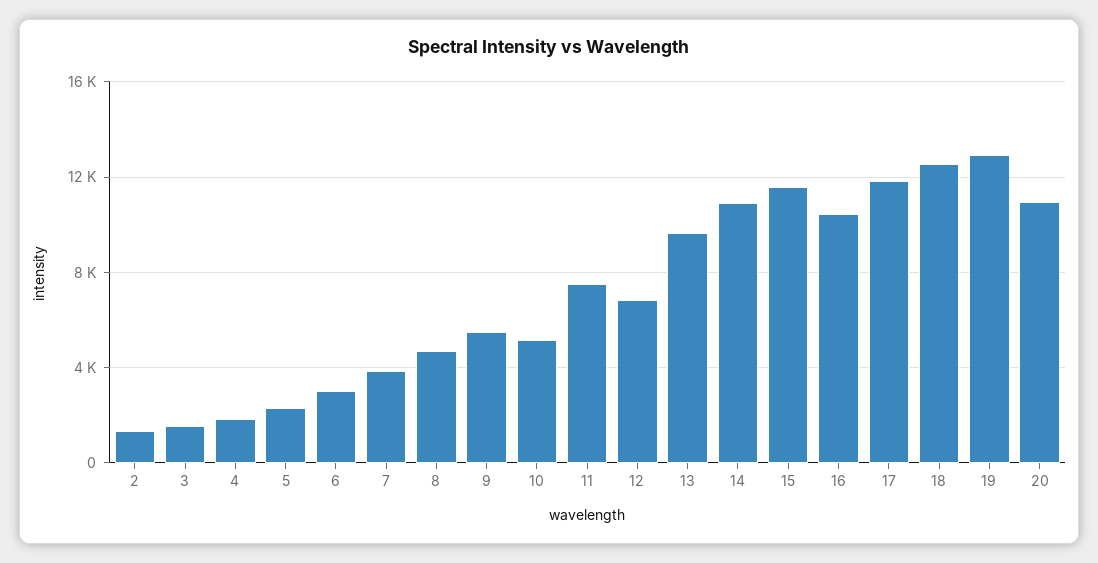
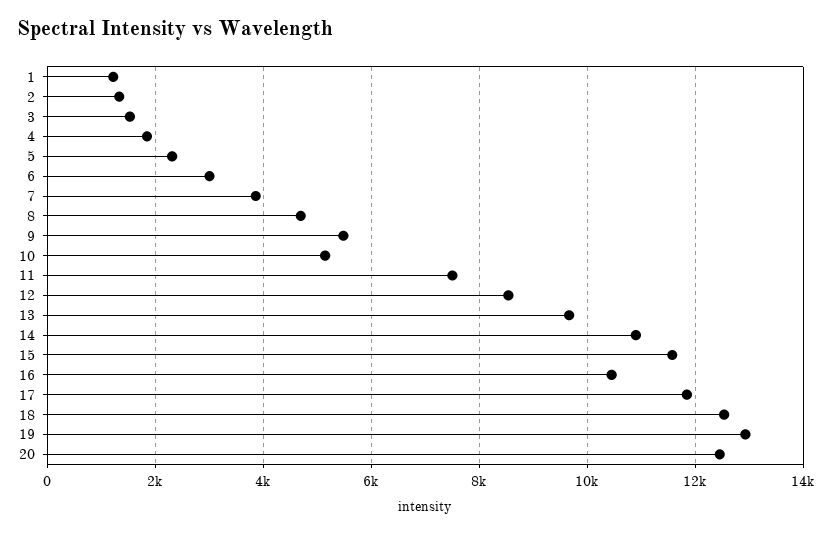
  {
    "2": 1400,
    "3": 1600,
    "4": 1800,
    "5": 2400,
    "6": 3000,
    "7": 3800,
    "8": 4600,
    "9": 5400,
    "10": 5200,
    "11": 7600,
-   "12": 7000,
+   "12": 8600,
    "13": 9600,
    "14": 11000,
    "15": 11600,
    "16": 10400,
    "17": 11800,
    "18": 12600,
    "19": 13000,
-   "20": 11000
+   "20": 12400,
+   "1": 1200
  }

